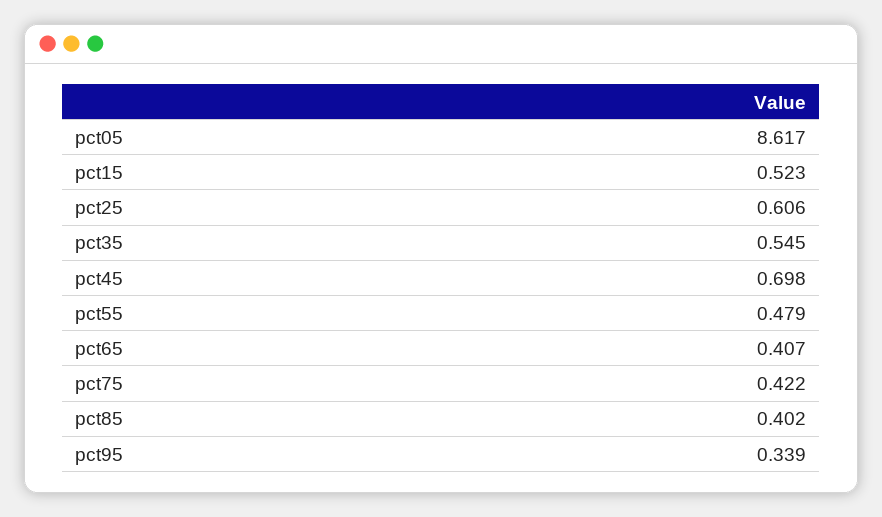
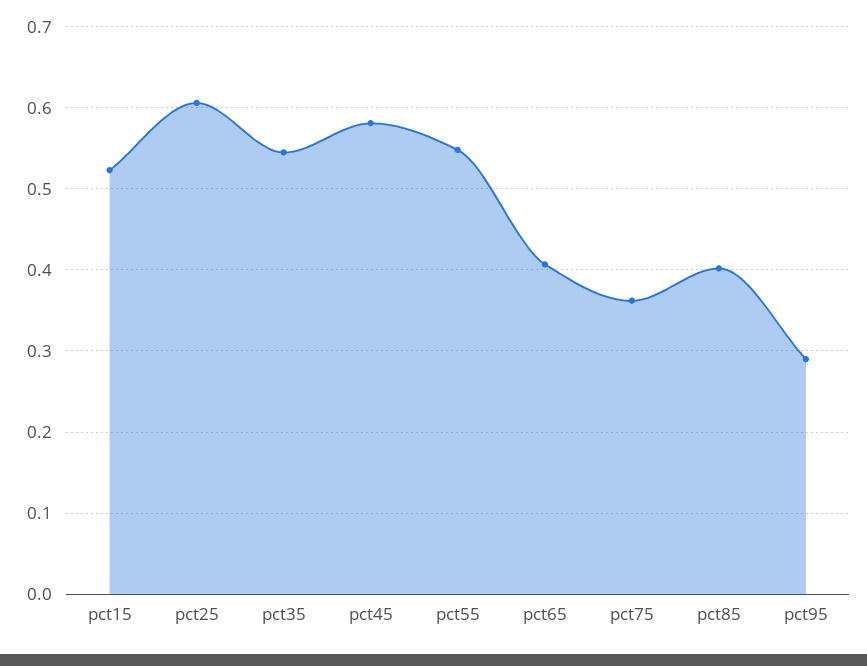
  {
-   "pct05": 8.617,
    "pct15": 0.523,
    "pct25": 0.606,
    "pct35": 0.545,
-   "pct45": 0.698,
+   "pct45": 0.58,
-   "pct55": 0.479,
+   "pct55": 0.55,
    "pct65": 0.407,
-   "pct75": 0.422,
+   "pct75": 0.36,
    "pct85": 0.402,
-   "pct95": 0.339
+   "pct95": 0.29
  }

